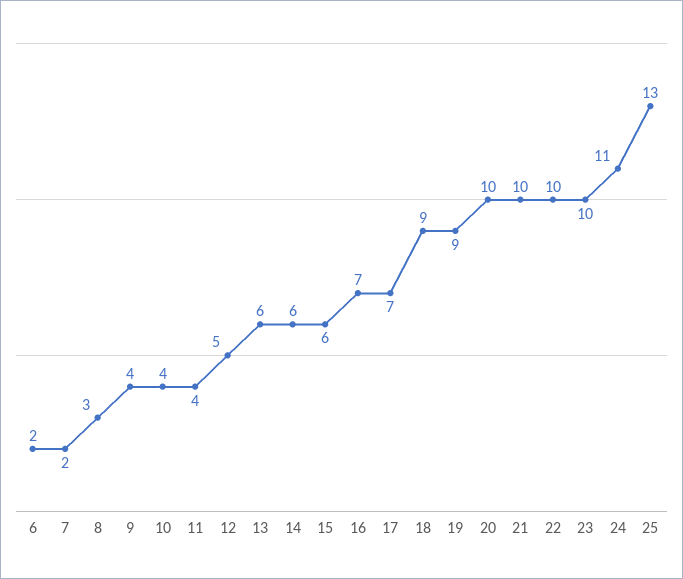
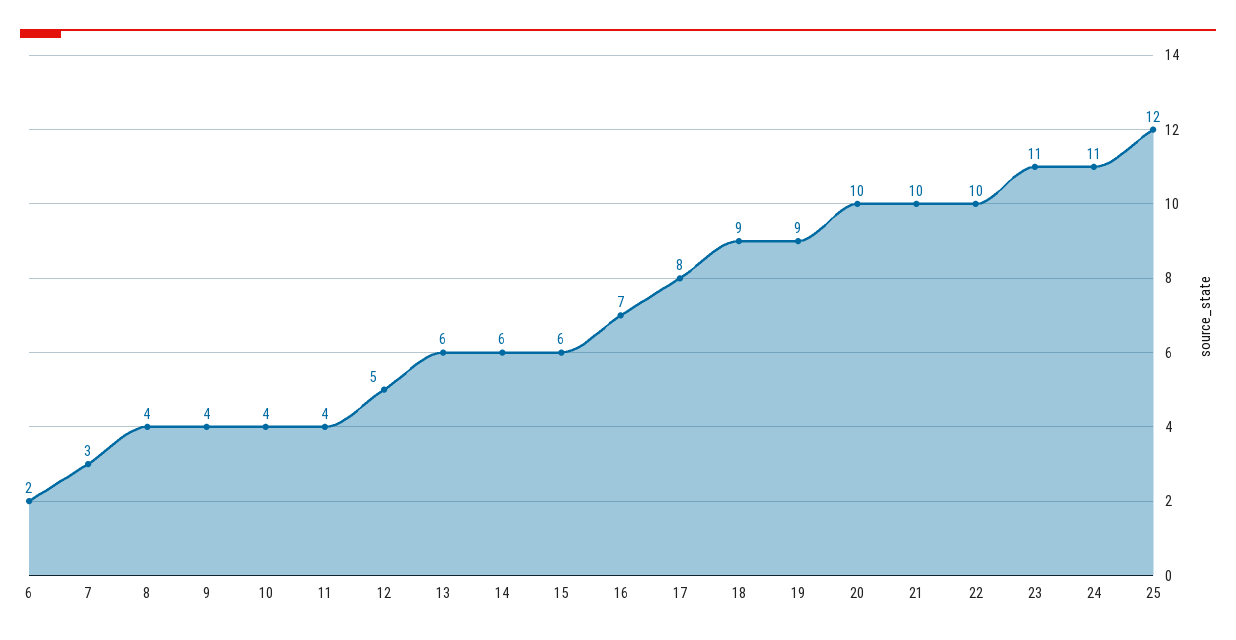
  {
    "6": 2,
-   "7": 2,
+   "7": 3,
-   "8": 3,
+   "8": 4,
    "9": 4,
    "10": 4,
    "11": 4,
    "12": 5,
    "13": 6,
    "14": 6,
    "15": 6,
    "16": 7,
-   "17": 7,
+   "17": 8,
    "18": 9,
    "19": 9,
    "20": 10,
    "21": 10,
    "22": 10,
-   "23": 10,
+   "23": 11,
    "24": 11,
-   "25": 13
+   "25": 12
  }

